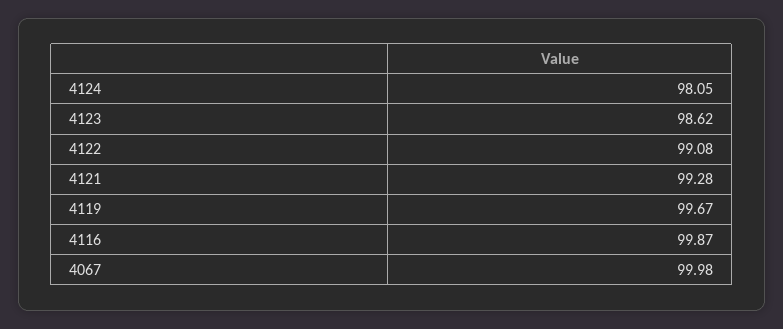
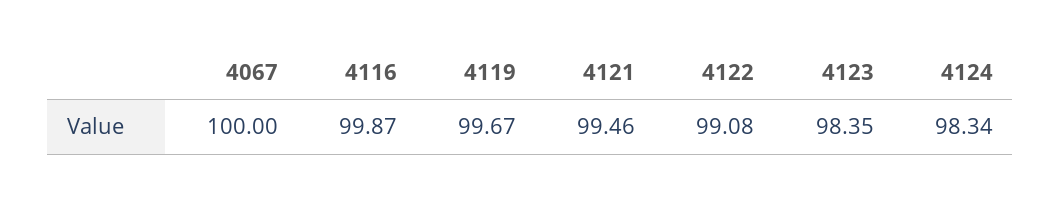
  {
-   "4124": 98.05,
+   "4124": 98.34,
-   "4123": 98.62,
+   "4123": 98.35,
    "4122": 99.08,
-   "4121": 99.28,
+   "4121": 99.46,
    "4119": 99.67,
    "4116": 99.87,
-   "4067": 99.98
+   "4067": 100
  }

